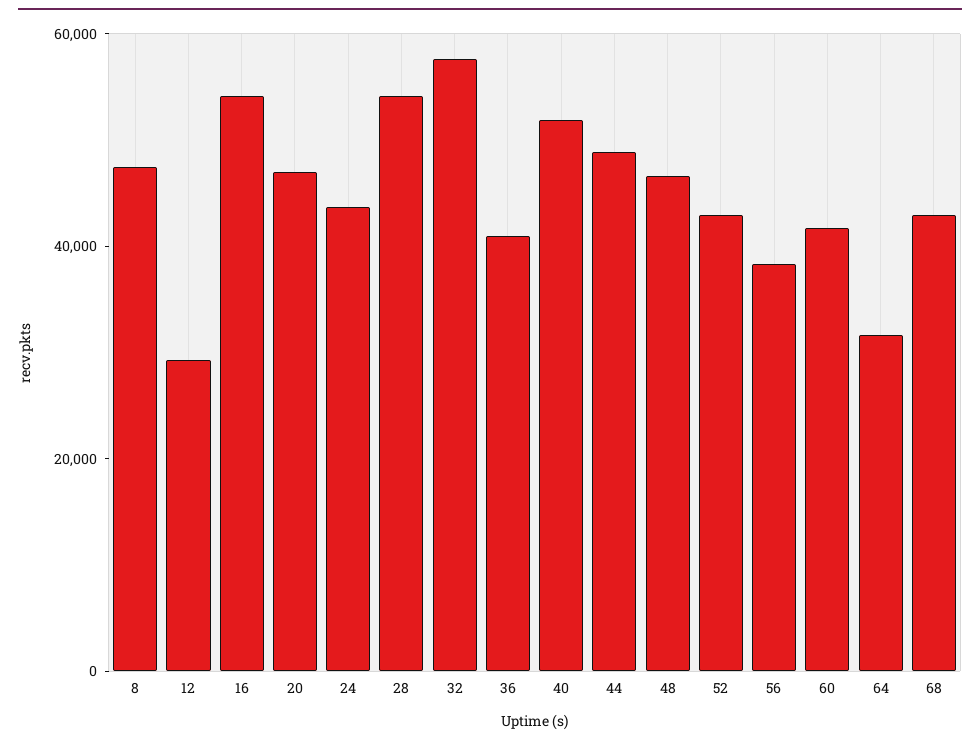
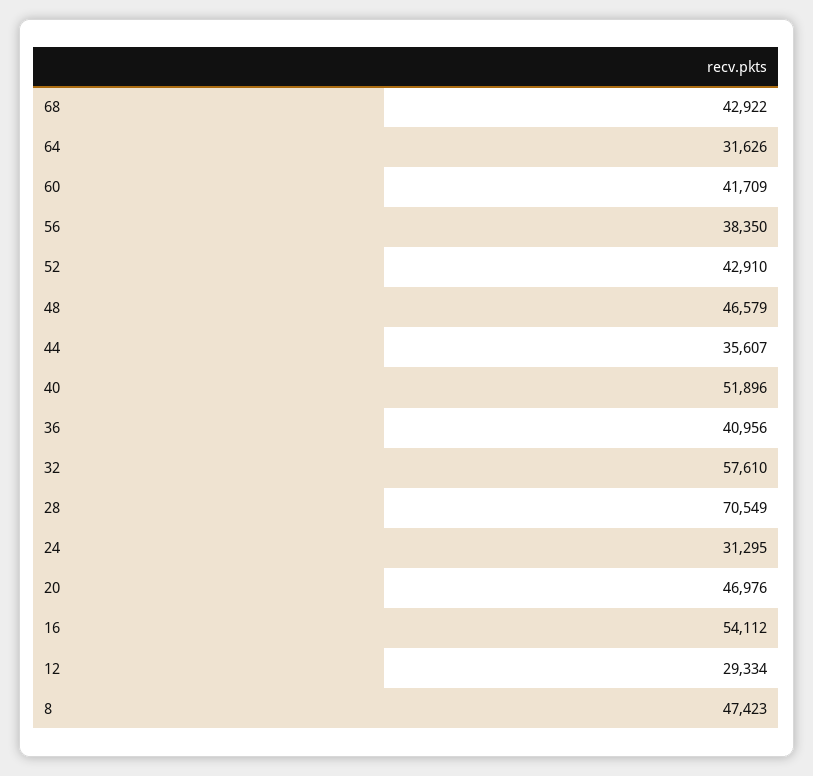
  {
    "8": 47423,
    "12": 29334,
    "16": 54112,
    "20": 46976,
-   "24": 45000,
+   "24": 31295,
-   "28": 55000,
+   "28": 70549,
    "32": 57610,
    "36": 40956,
    "40": 51896,
-   "44": 50000,
+   "44": 35607,
    "48": 46579,
    "52": 42910,
    "56": 38350,
    "60": 41709,
    "64": 31626,
    "68": 42922
  }

